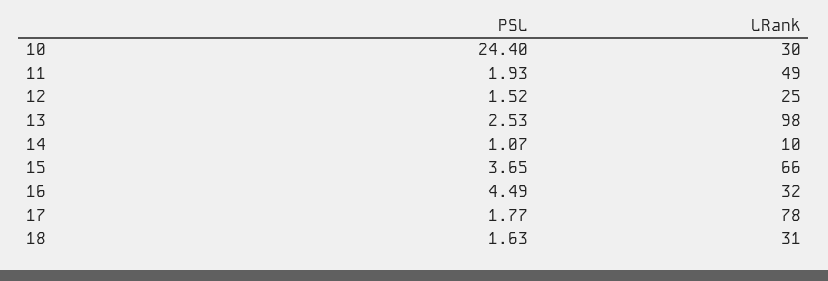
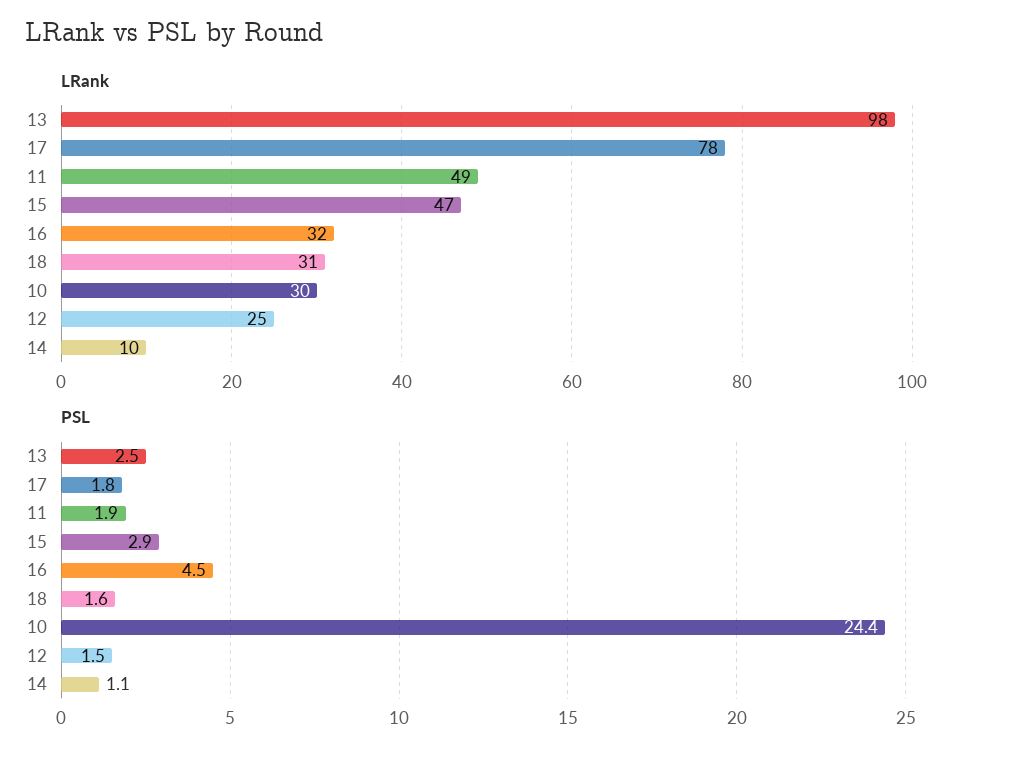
  {
    "PSL": {
      "10": 24.4,
      "11": 1.93,
      "12": 1.52,
      "13": 2.53,
      "14": 1.07,
-     "15": 3.65,
+     "15": 2.9,
      "16": 4.49,
      "17": 1.77,
      "18": 1.63
    },
    "LRank": {
      "10": 30,
      "11": 49,
      "12": 25,
      "13": 98,
      "14": 10,
-     "15": 66,
+     "15": 47,
      "16": 32,
      "17": 78,
      "18": 31
    }
  }

